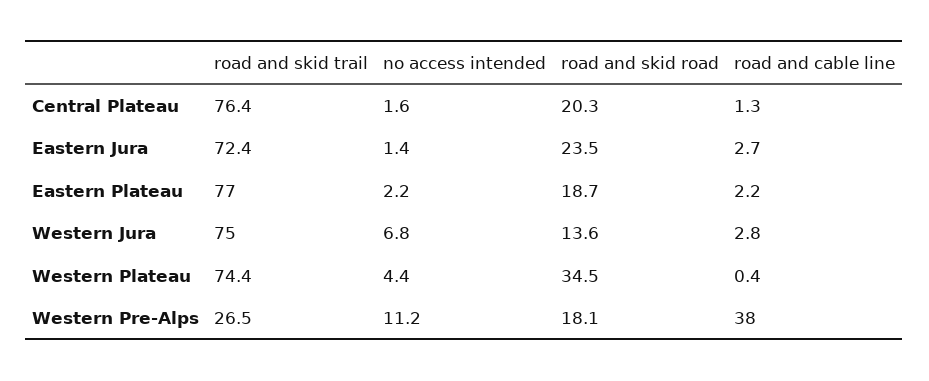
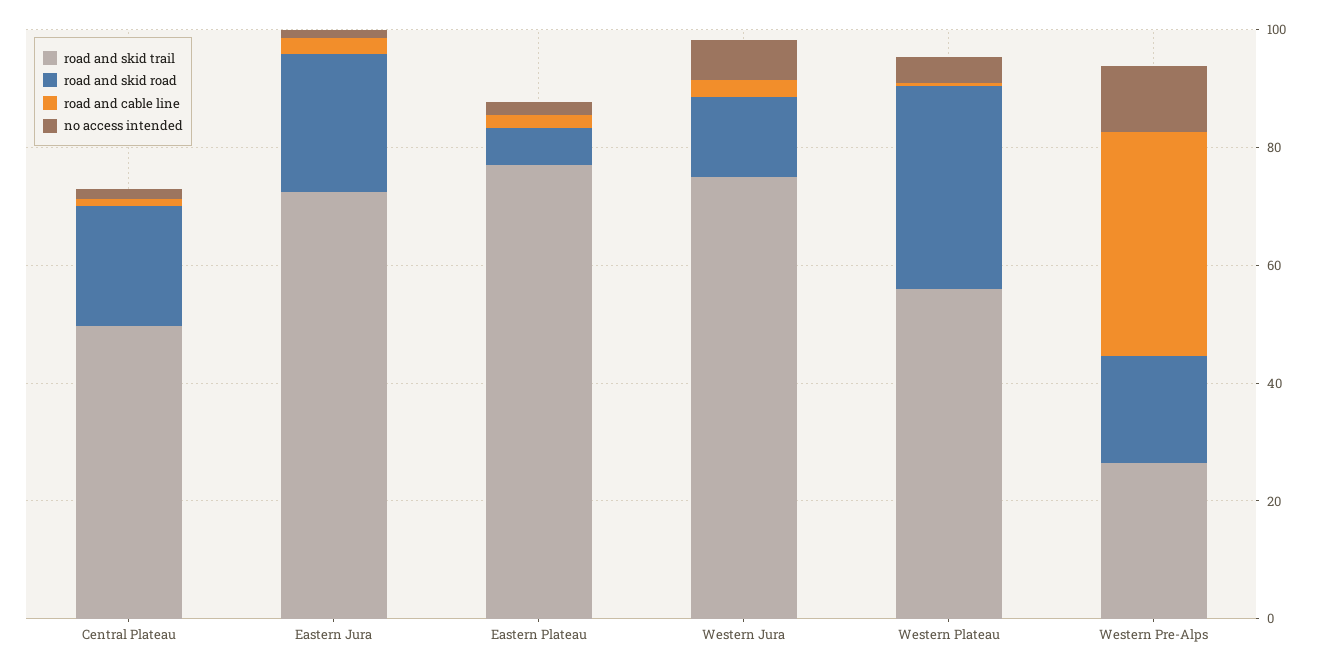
  {
    "road and skid trail": {
-     "Central Plateau": 76.4,
+     "Central Plateau": 50,
      "Eastern Jura": 72.4,
      "Eastern Plateau": 77,
      "Western Jura": 75,
-     "Western Plateau": 74.4,
+     "Western Plateau": 55,
      "Western Pre-Alps": 26.5
    },
    "no access intended": {
      "Central Plateau": 1.6,
      "Eastern Jura": 1.4,
      "Eastern Plateau": 2.2,
      "Western Jura": 6.8,
      "Western Plateau": 4.4,
      "Western Pre-Alps": 11.2
    },
    "road and skid road": {
      "Central Plateau": 20.3,
      "Eastern Jura": 23.5,
-     "Eastern Plateau": 18.7,
+     "Eastern Plateau": 5,
      "Western Jura": 13.6,
      "Western Plateau": 34.5,
      "Western Pre-Alps": 18.1
    },
    "road and cable line": {
      "Central Plateau": 1.3,
      "Eastern Jura": 2.7,
      "Eastern Plateau": 2.2,
      "Western Jura": 2.8,
      "Western Plateau": 0.4,
      "Western Pre-Alps": 38
    }
  }

